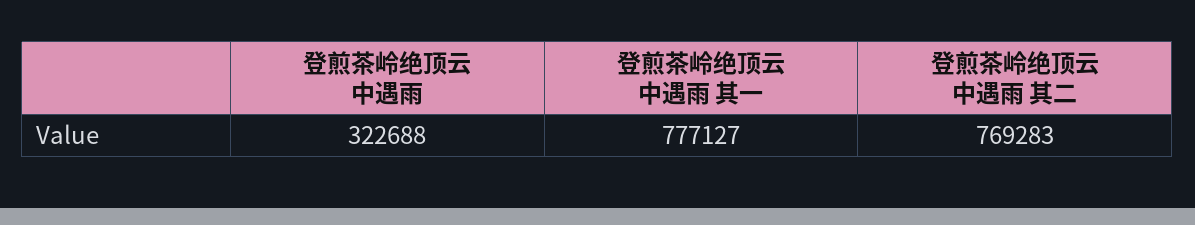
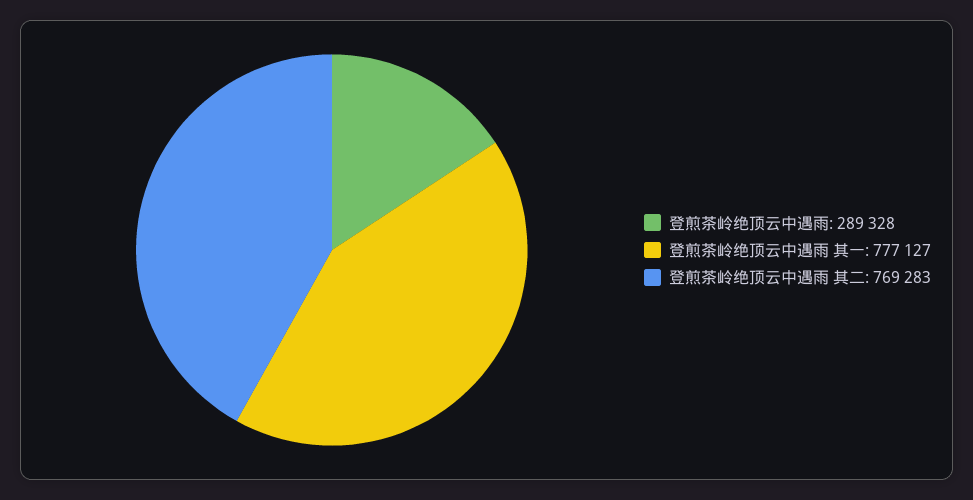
  {
-   "登煎茶岭绝顶云中遇雨": 322688,
+   "登煎茶岭绝顶云中遇雨": 289328,
    "登煎茶岭绝顶云中遇雨 其一": 777127,
    "登煎茶岭绝顶云中遇雨 其二": 769283
  }

